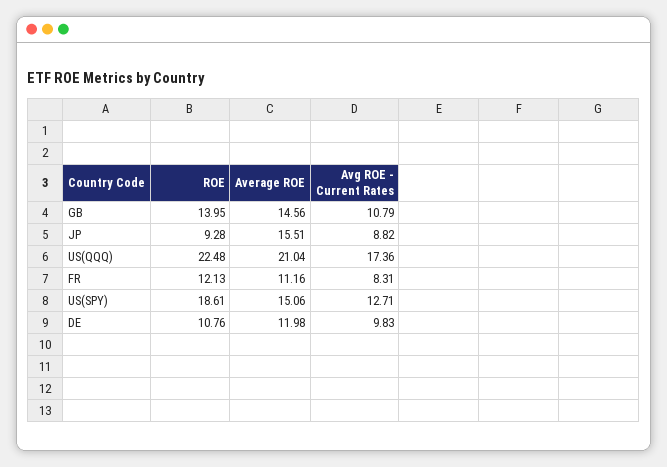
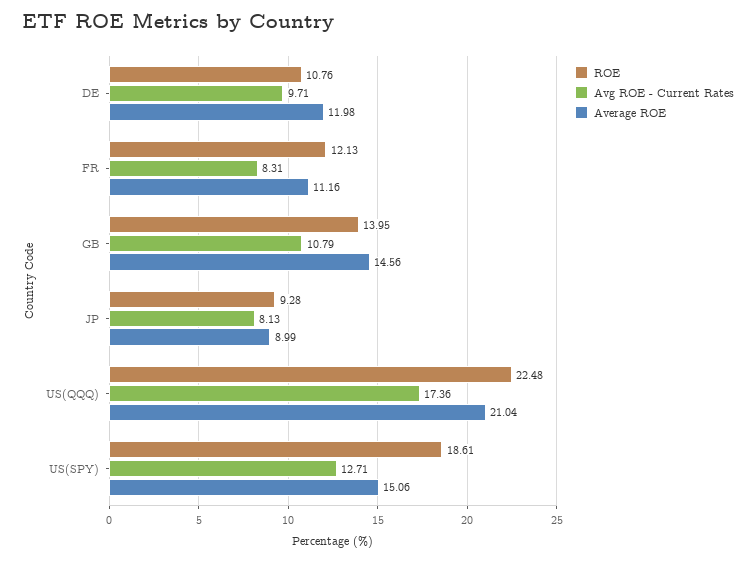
  {
    "ROE": {
      "GB": 13.95,
      "JP": 9.28,
      "US(QQQ)": 22.48,
      "FR": 12.13,
      "US(SPY)": 18.61,
      "DE": 10.76
    },
    "Average ROE": {
      "GB": 14.56,
-     "JP": 15.51,
+     "JP": 8.99,
      "US(QQQ)": 21.04,
      "FR": 11.16,
      "US(SPY)": 15.06,
      "DE": 11.98
    },
    "Avg ROE - Current Rates": {
      "GB": 10.79,
-     "JP": 8.82,
+     "JP": 8.13,
      "US(QQQ)": 17.36,
      "FR": 8.31,
      "US(SPY)": 12.71,
-     "DE": 9.83
+     "DE": 9.71
    }
  }

